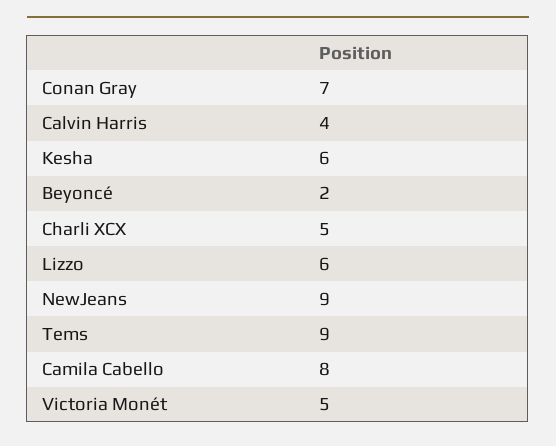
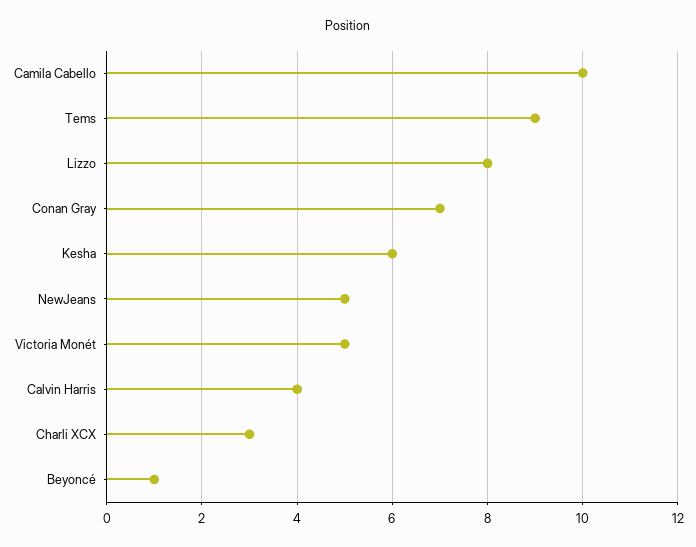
  {
    "Conan Gray": 7,
    "Calvin Harris": 4,
    "Kesha": 6,
-   "Beyoncé": 2,
+   "Beyoncé": 1,
-   "Charli XCX": 5,
+   "Charli XCX": 3,
-   "Lizzo": 6,
+   "Lizzo": 8,
-   "NewJeans": 9,
+   "NewJeans": 5,
    "Tems": 9,
-   "Camila Cabello": 8,
+   "Camila Cabello": 10,
    "Victoria Monét": 5
  }

